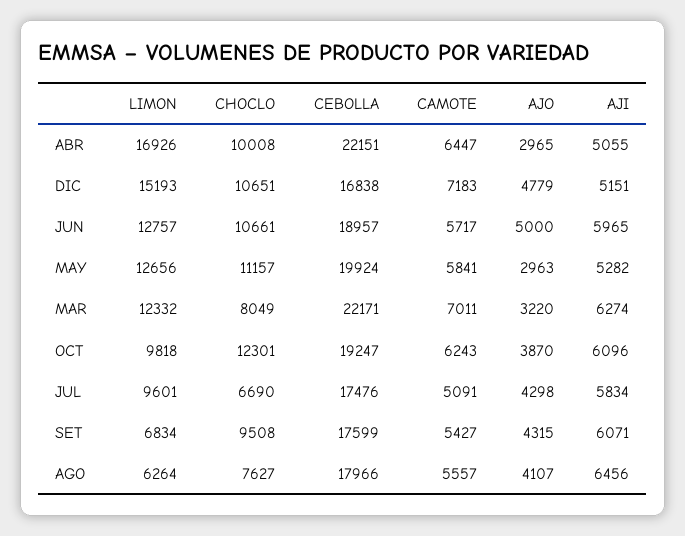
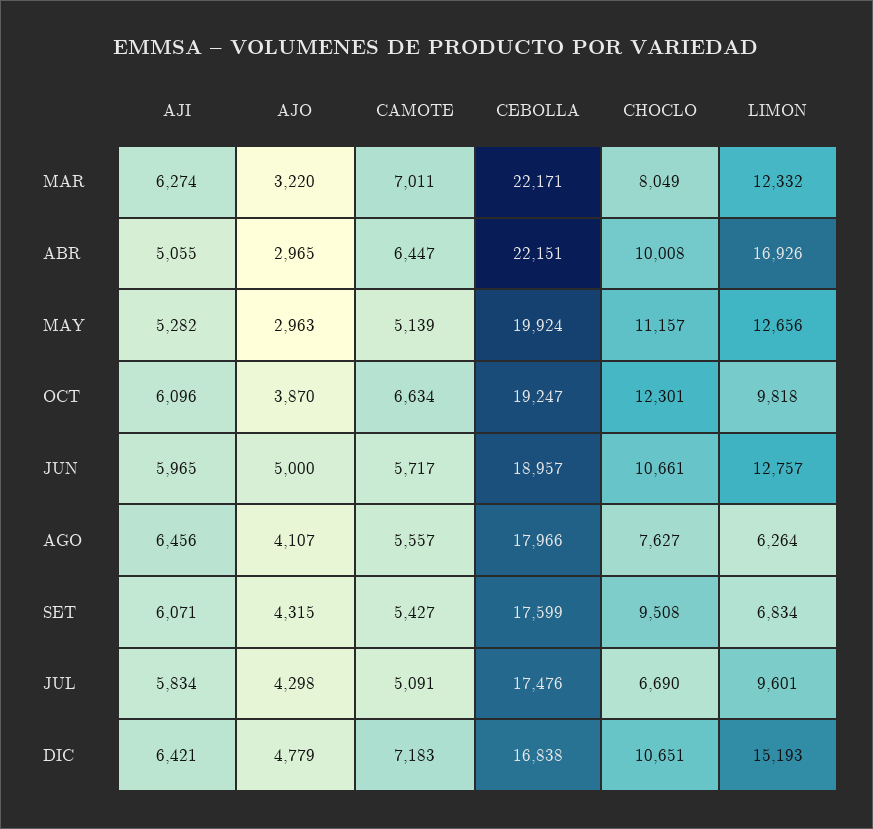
  {
    "LIMON": {
      "ABR": 16926,
      "DIC": 15193,
      "JUN": 12757,
      "MAY": 12656,
      "MAR": 12332,
      "OCT": 9818,
      "JUL": 9601,
      "SET": 6834,
      "AGO": 6264
    },
    "CHOCLO": {
      "ABR": 10008,
      "DIC": 10651,
      "JUN": 10661,
      "MAY": 11157,
      "MAR": 8049,
      "OCT": 12301,
      "JUL": 6690,
      "SET": 9508,
      "AGO": 7627
    },
    "CEBOLLA": {
      "ABR": 22151,
      "DIC": 16838,
      "JUN": 18957,
      "MAY": 19924,
      "MAR": 22171,
      "OCT": 19247,
      "JUL": 17476,
      "SET": 17599,
      "AGO": 17966
    },
    "CAMOTE": {
      "ABR": 6447,
      "DIC": 7183,
      "JUN": 5717,
-     "MAY": 5841,
+     "MAY": 5139,
      "MAR": 7011,
-     "OCT": 6243,
+     "OCT": 6634,
      "JUL": 5091,
      "SET": 5427,
      "AGO": 5557
    },
    "AJO": {
      "ABR": 2965,
      "DIC": 4779,
      "JUN": 5000,
      "MAY": 2963,
      "MAR": 3220,
      "OCT": 3870,
      "JUL": 4298,
      "SET": 4315,
      "AGO": 4107
    },
    "AJI": {
      "ABR": 5055,
-     "DIC": 5151,
+     "DIC": 6421,
      "JUN": 5965,
      "MAY": 5282,
      "MAR": 6274,
      "OCT": 6096,
      "JUL": 5834,
      "SET": 6071,
      "AGO": 6456
    }
  }

